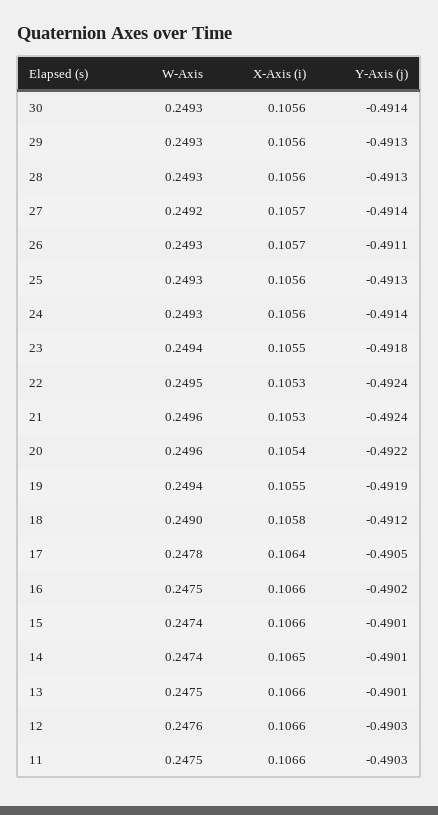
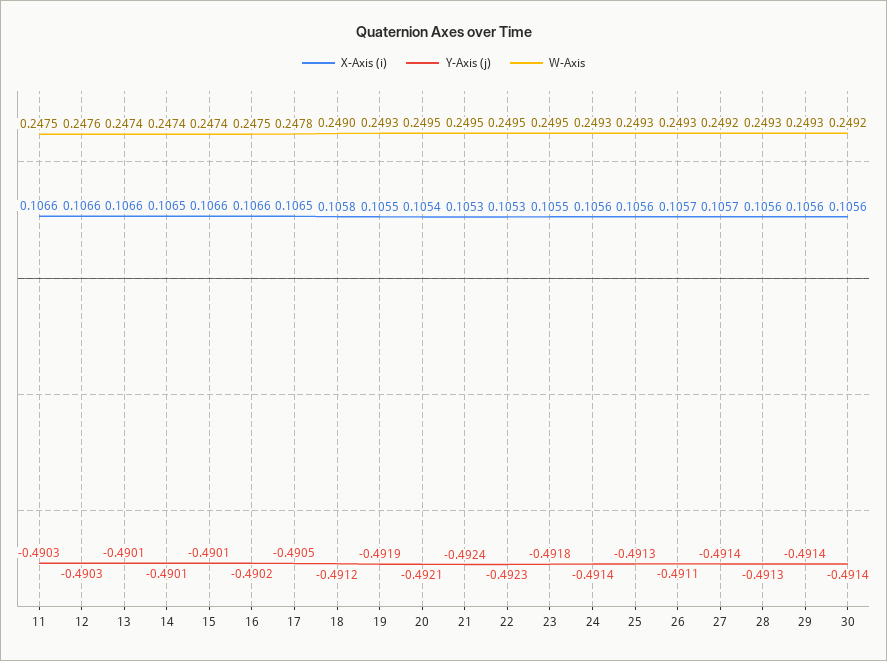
  {
    "W-Axis": {
-     "30": 0.2493,
+     "30": 0.2492,
      "29": 0.2493,
      "28": 0.2493,
      "27": 0.2492,
      "26": 0.2493,
      "25": 0.2493,
      "24": 0.2493,
-     "23": 0.2494,
+     "23": 0.2495,
      "22": 0.2495,
-     "21": 0.2496,
+     "21": 0.2495,
-     "20": 0.2496,
+     "20": 0.2495,
-     "19": 0.2494,
+     "19": 0.2493,
      "18": 0.249,
      "17": 0.2478,
      "16": 0.2475,
      "15": 0.2474,
      "14": 0.2474,
-     "13": 0.2475,
+     "13": 0.2474,
      "12": 0.2476,
      "11": 0.2475
    },
    "X-Axis (i)": {
      "30": 0.1056,
      "29": 0.1056,
      "28": 0.1056,
      "27": 0.1057,
      "26": 0.1057,
      "25": 0.1056,
      "24": 0.1056,
      "23": 0.1055,
      "22": 0.1053,
      "21": 0.1053,
      "20": 0.1054,
      "19": 0.1055,
      "18": 0.1058,
-     "17": 0.1064,
+     "17": 0.1065,
      "16": 0.1066,
      "15": 0.1066,
      "14": 0.1065,
      "13": 0.1066,
      "12": 0.1066,
      "11": 0.1066
    },
    "Y-Axis (j)": {
      "30": -0.4914,
-     "29": -0.4913,
+     "29": -0.4914,
      "28": -0.4913,
      "27": -0.4914,
      "26": -0.4911,
      "25": -0.4913,
      "24": -0.4914,
      "23": -0.4918,
-     "22": -0.4924,
+     "22": -0.4923,
      "21": -0.4924,
-     "20": -0.4922,
+     "20": -0.4921,
      "19": -0.4919,
      "18": -0.4912,
      "17": -0.4905,
      "16": -0.4902,
      "15": -0.4901,
      "14": -0.4901,
      "13": -0.4901,
      "12": -0.4903,
      "11": -0.4903
    }
  }

